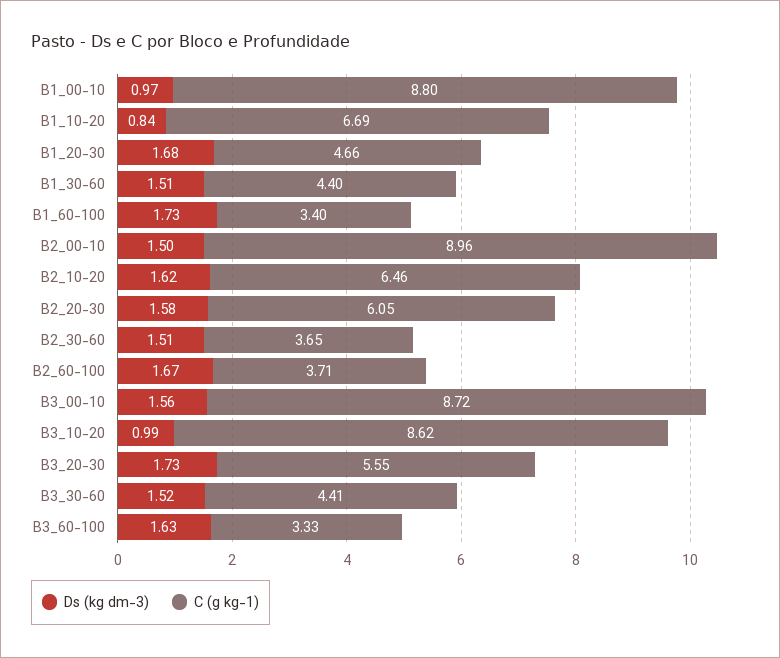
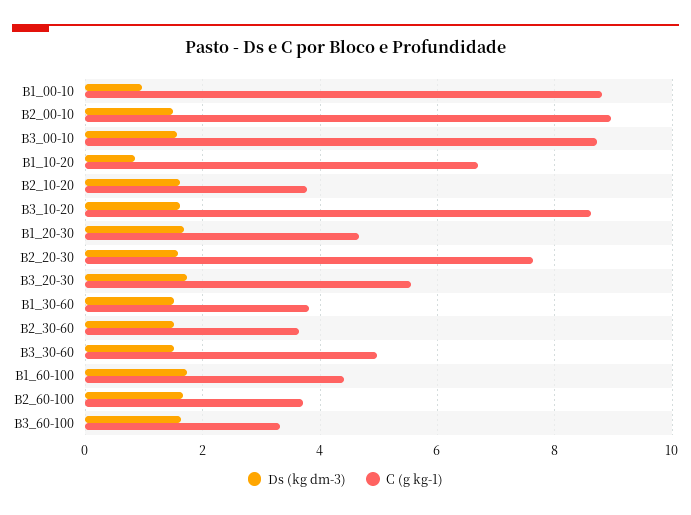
  {
    "Ds (kg dm-3)": {
      "B1_00-10": 0.97,
      "B1_10-20": 0.84,
      "B1_20-30": 1.68,
      "B1_30-60": 1.51,
      "B1_60-100": 1.73,
      "B2_00-10": 1.5,
      "B2_10-20": 1.62,
      "B2_20-30": 1.58,
      "B2_30-60": 1.51,
      "B2_60-100": 1.67,
      "B3_00-10": 1.56,
-     "B3_10-20": 0.99,
+     "B3_10-20": 1.6,
      "B3_20-30": 1.73,
      "B3_30-60": 1.52,
      "B3_60-100": 1.63
    },
    "C (g kg-1)": {
      "B1_00-10": 8.8,
      "B1_10-20": 6.69,
      "B1_20-30": 4.66,
-     "B1_30-60": 4.4,
+     "B1_30-60": 3.8,
-     "B1_60-100": 3.4,
+     "B1_60-100": 4.4,
      "B2_00-10": 8.96,
-     "B2_10-20": 6.46,
+     "B2_10-20": 3.8,
-     "B2_20-30": 6.05,
+     "B2_20-30": 7.6,
      "B2_30-60": 3.65,
      "B2_60-100": 3.71,
      "B3_00-10": 8.72,
      "B3_10-20": 8.62,
      "B3_20-30": 5.55,
-     "B3_30-60": 4.41,
+     "B3_30-60": 5,
      "B3_60-100": 3.33
    }
  }

